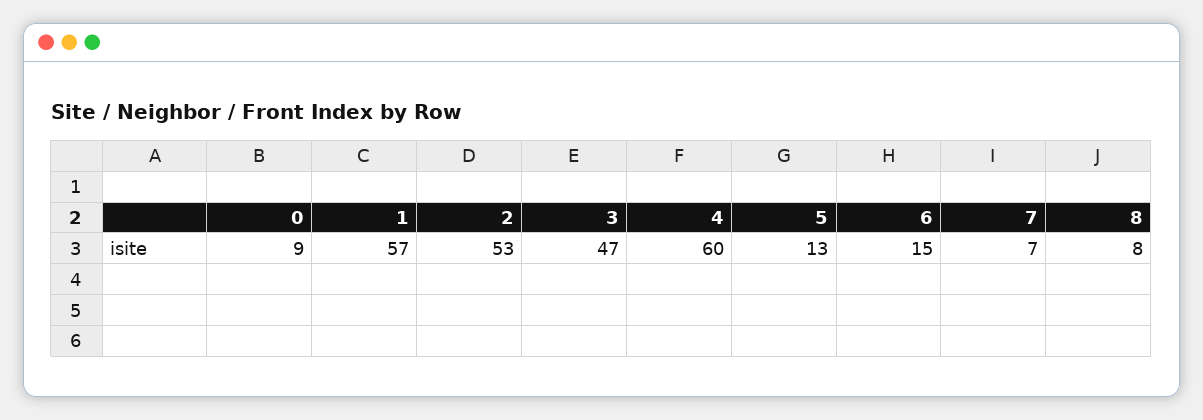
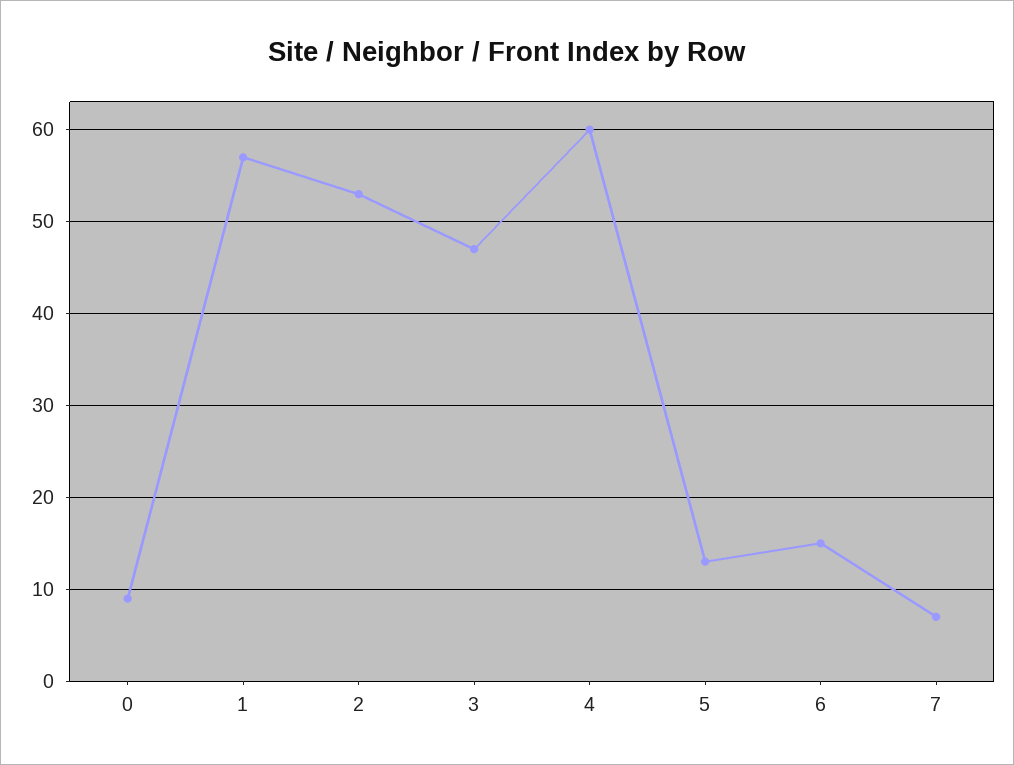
  {
    "0": 9,
    "1": 57,
    "2": 53,
    "3": 47,
    "4": 60,
    "5": 13,
    "6": 15,
-   "7": 7,
+   "7": 7
-   "8": 8
  }

